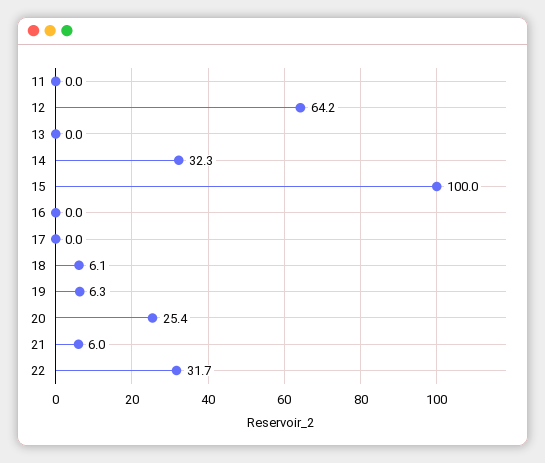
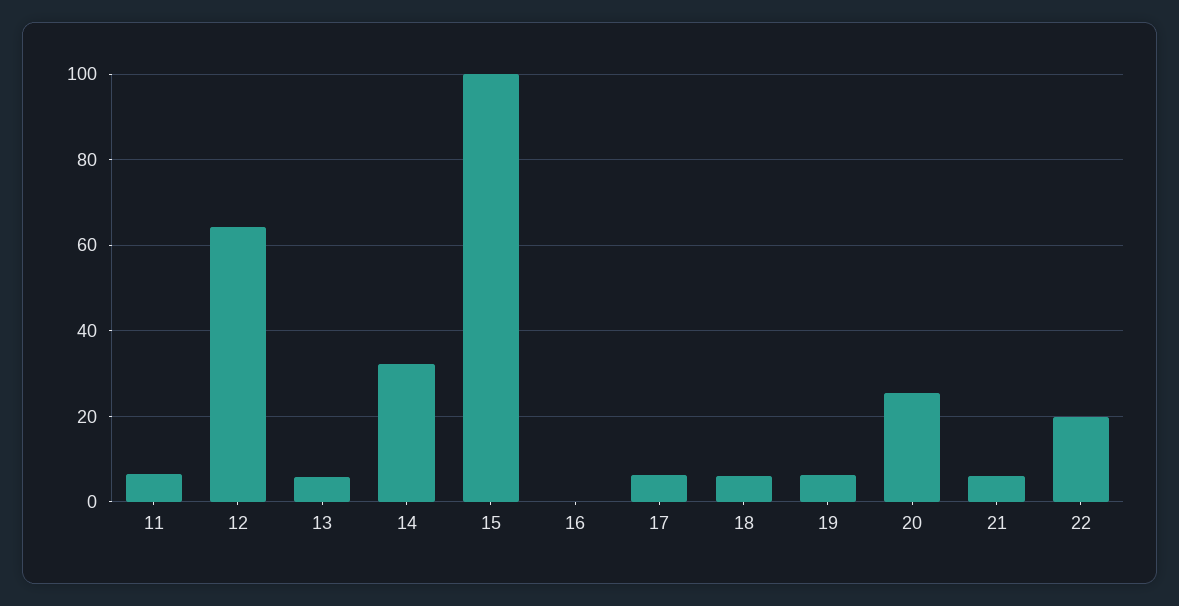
  {
-   "11": 0,
+   "11": 6,
    "12": 64.2,
-   "13": 0,
+   "13": 6,
    "14": 32.3,
    "15": 100,
    "16": 0,
-   "17": 0,
+   "17": 6,
    "18": 6.1,
    "19": 6.3,
    "20": 25.4,
    "21": 6,
-   "22": 31.7
+   "22": 20
  }

